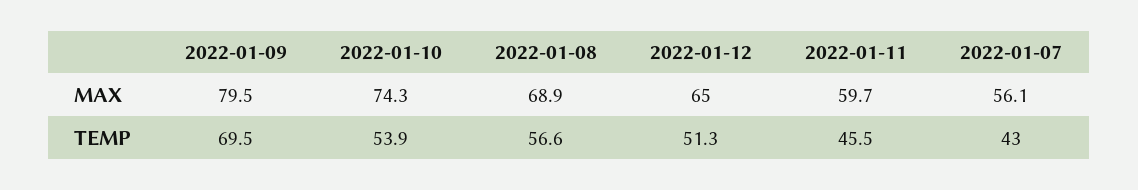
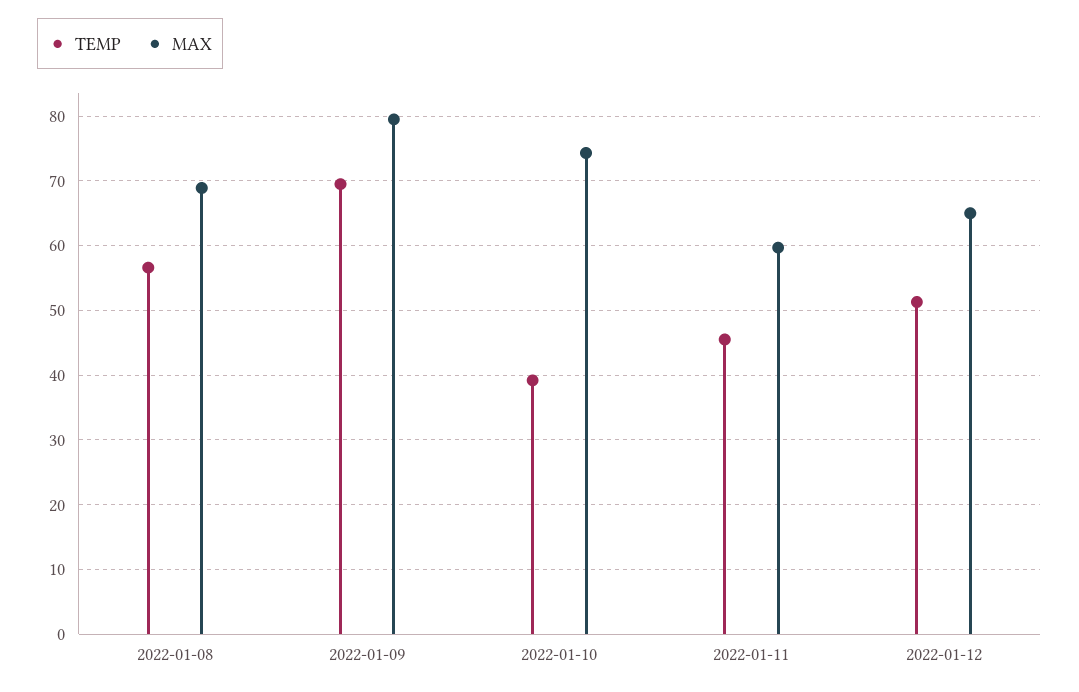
  {
    "MAX": {
      "2022-01-09": 79.5,
      "2022-01-10": 74.3,
      "2022-01-08": 68.9,
      "2022-01-12": 65,
-     "2022-01-11": 59.7,
+     "2022-01-11": 59.7
-     "2022-01-07": 56.1
    },
    "TEMP": {
      "2022-01-09": 69.5,
-     "2022-01-10": 53.9,
+     "2022-01-10": 39,
      "2022-01-08": 56.6,
      "2022-01-12": 51.3,
-     "2022-01-11": 45.5,
+     "2022-01-11": 45.5
-     "2022-01-07": 43
    }
  }

